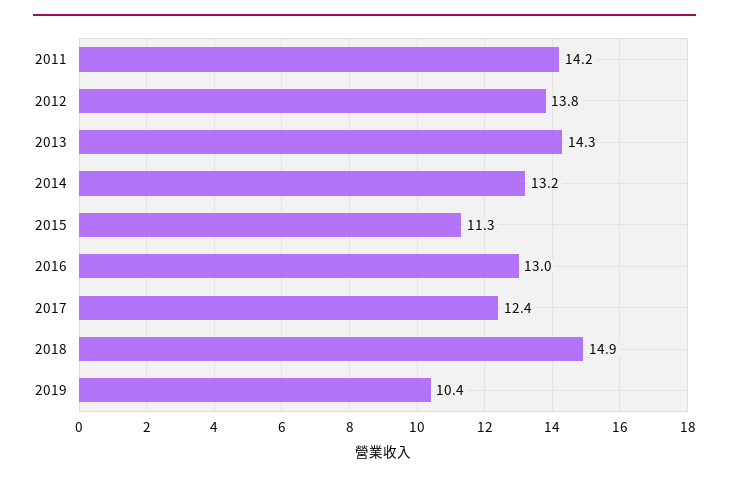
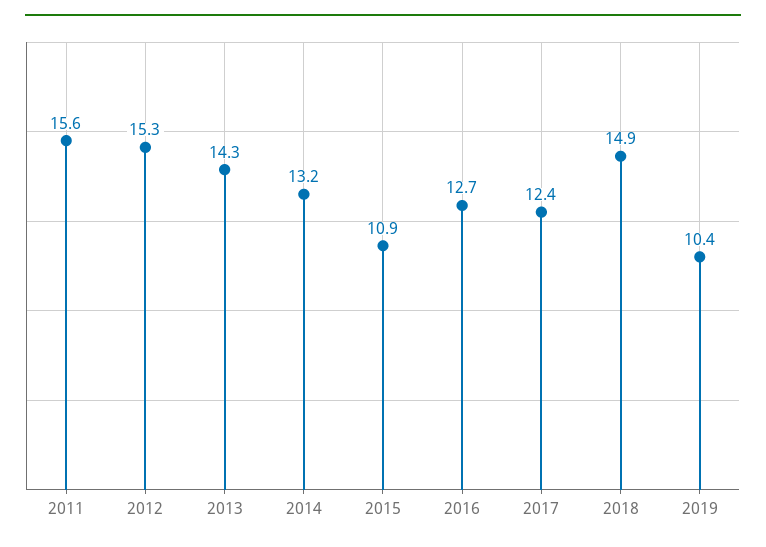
  {
-   "2011": 14.2,
+   "2011": 15.6,
-   "2012": 13.8,
+   "2012": 15.3,
    "2013": 14.3,
    "2014": 13.2,
-   "2015": 11.3,
+   "2015": 10.9,
-   "2016": 13,
+   "2016": 12.7,
    "2017": 12.4,
    "2018": 14.9,
    "2019": 10.4
  }

